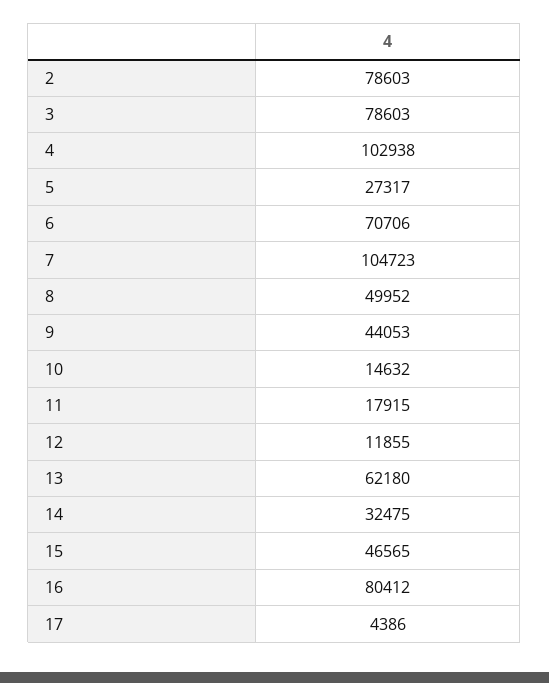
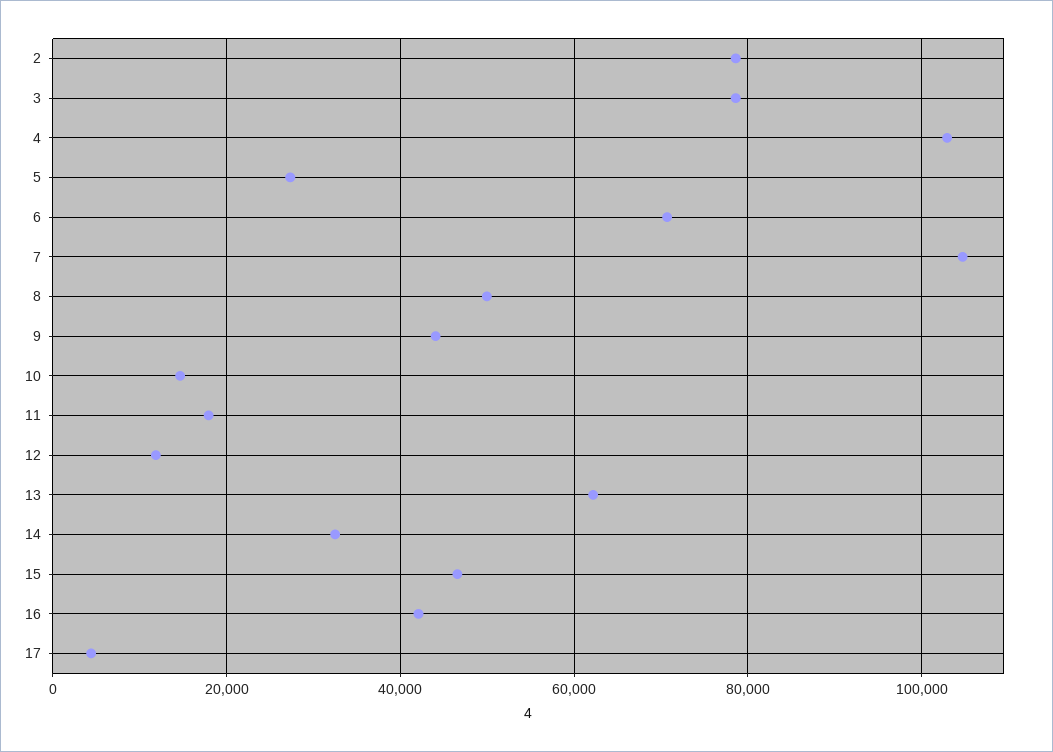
  {
    "2": 78603,
    "3": 78603,
    "4": 102938,
    "5": 27317,
    "6": 70706,
    "7": 104723,
    "8": 49952,
    "9": 44053,
    "10": 14632,
    "11": 17915,
    "12": 11855,
    "13": 62180,
    "14": 32475,
    "15": 46565,
-   "16": 80412,
+   "16": 42000,
    "17": 4386
  }

